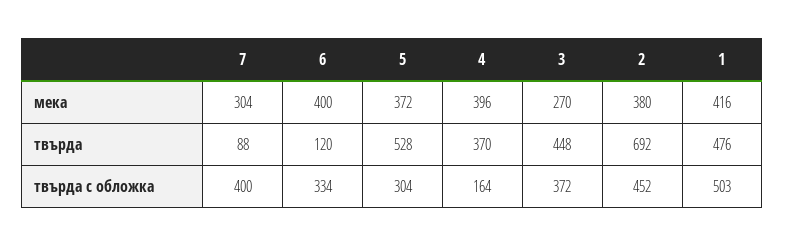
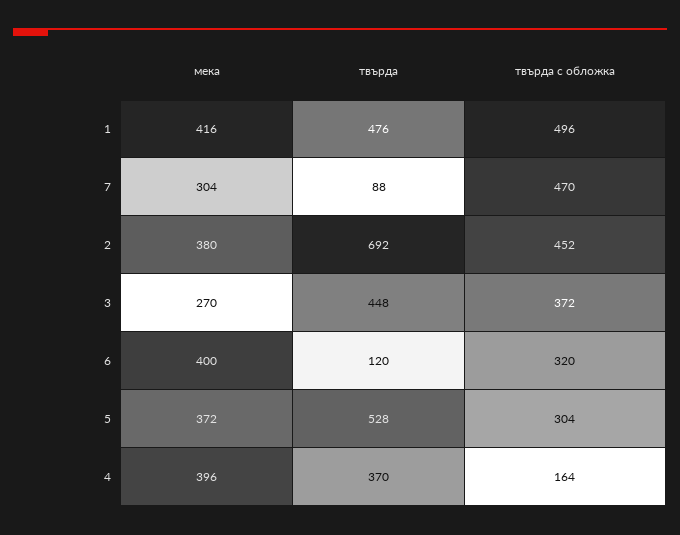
  {
    "7": {
      "мека": 304,
      "твърда": 88,
-     "твърда с обложка": 400
+     "твърда с обложка": 470
    },
    "6": {
      "мека": 400,
      "твърда": 120,
-     "твърда с обложка": 334
+     "твърда с обложка": 320
    },
    "5": {
      "мека": 372,
      "твърда": 528,
      "твърда с обложка": 304
    },
    "4": {
      "мека": 396,
      "твърда": 370,
      "твърда с обложка": 164
    },
    "3": {
      "мека": 270,
      "твърда": 448,
      "твърда с обложка": 372
    },
    "2": {
      "мека": 380,
      "твърда": 692,
      "твърда с обложка": 452
    },
    "1": {
      "мека": 416,
      "твърда": 476,
-     "твърда с обложка": 503
+     "твърда с обложка": 496
    }
  }

